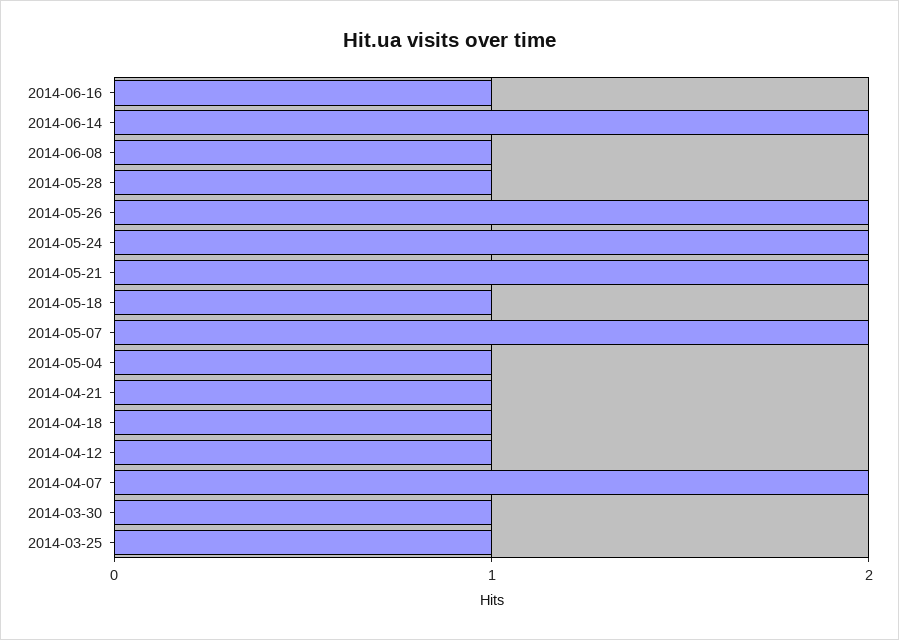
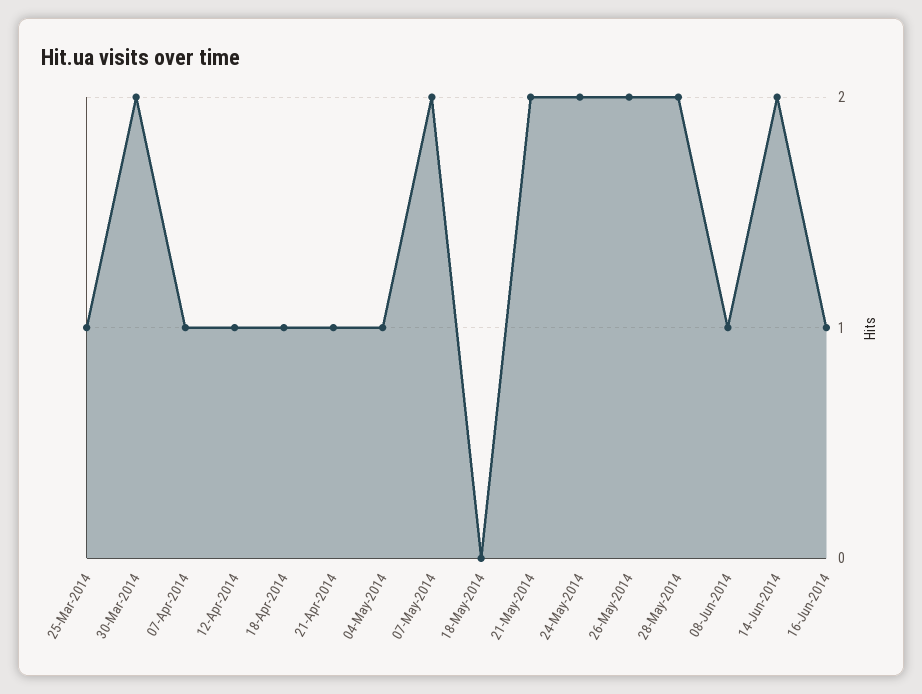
  {
    "2014-06-16": 1,
    "2014-06-14": 2,
    "2014-06-08": 1,
-   "2014-05-28": 1,
+   "2014-05-28": 2,
    "2014-05-26": 2,
    "2014-05-24": 2,
    "2014-05-21": 2,
-   "2014-05-18": 1,
+   "2014-05-18": 0,
    "2014-05-07": 2,
    "2014-05-04": 1,
    "2014-04-21": 1,
    "2014-04-18": 1,
    "2014-04-12": 1,
-   "2014-04-07": 2,
+   "2014-04-07": 1,
-   "2014-03-30": 1,
+   "2014-03-30": 2,
    "2014-03-25": 1
  }

